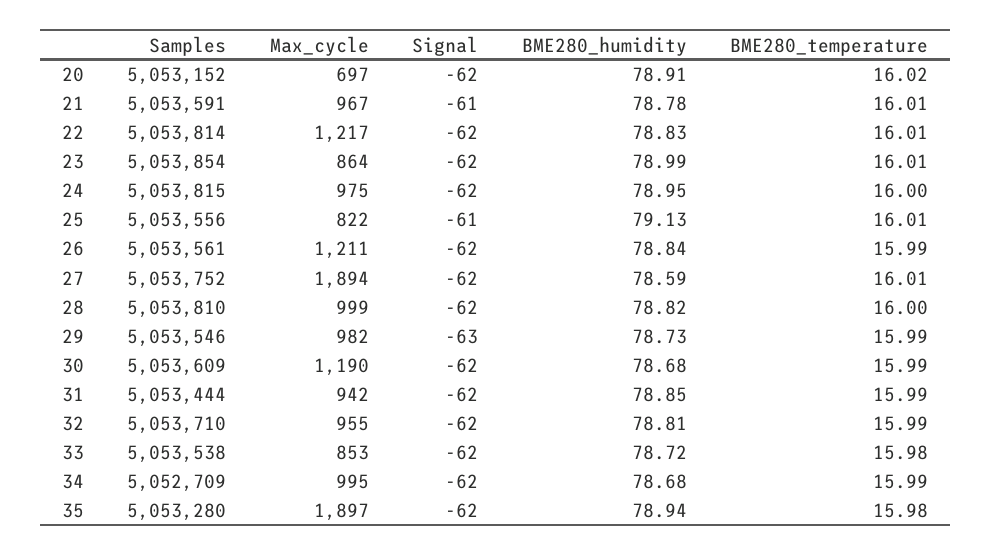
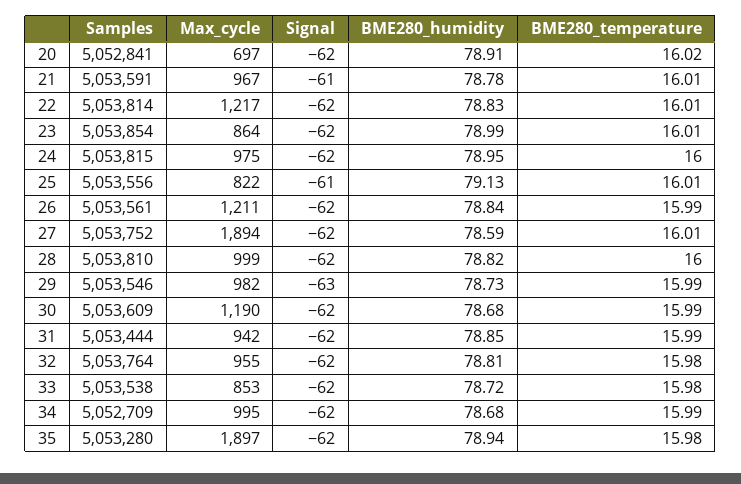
  {
    "Samples": {
-     "20": 5053152,
+     "20": 5052841,
      "21": 5053591,
      "22": 5053814,
      "23": 5053854,
      "24": 5053815,
      "25": 5053556,
      "26": 5053561,
      "27": 5053752,
      "28": 5053810,
      "29": 5053546,
      "30": 5053609,
      "31": 5053444,
-     "32": 5053710,
+     "32": 5053764,
      "33": 5053538,
      "34": 5052709,
      "35": 5053280
    },
    "Max_cycle": {
      "20": 697,
      "21": 967,
      "22": 1217,
      "23": 864,
      "24": 975,
      "25": 822,
      "26": 1211,
      "27": 1894,
      "28": 999,
      "29": 982,
      "30": 1190,
      "31": 942,
      "32": 955,
      "33": 853,
      "34": 995,
      "35": 1897
    },
    "Signal": {
      "20": -62,
      "21": -61,
      "22": -62,
      "23": -62,
      "24": -62,
      "25": -61,
      "26": -62,
      "27": -62,
      "28": -62,
      "29": -63,
      "30": -62,
      "31": -62,
      "32": -62,
      "33": -62,
      "34": -62,
      "35": -62
    },
    "BME280_humidity": {
      "20": 78.91,
      "21": 78.78,
      "22": 78.83,
      "23": 78.99,
      "24": 78.95,
      "25": 79.13,
      "26": 78.84,
      "27": 78.59,
      "28": 78.82,
      "29": 78.73,
      "30": 78.68,
      "31": 78.85,
      "32": 78.81,
      "33": 78.72,
      "34": 78.68,
      "35": 78.94
    },
    "BME280_temperature": {
      "20": 16.02,
      "21": 16.01,
      "22": 16.01,
      "23": 16.01,
      "24": 16,
      "25": 16.01,
      "26": 15.99,
      "27": 16.01,
      "28": 16,
      "29": 15.99,
      "30": 15.99,
      "31": 15.99,
-     "32": 15.99,
+     "32": 15.98,
      "33": 15.98,
      "34": 15.99,
      "35": 15.98
    }
  }

